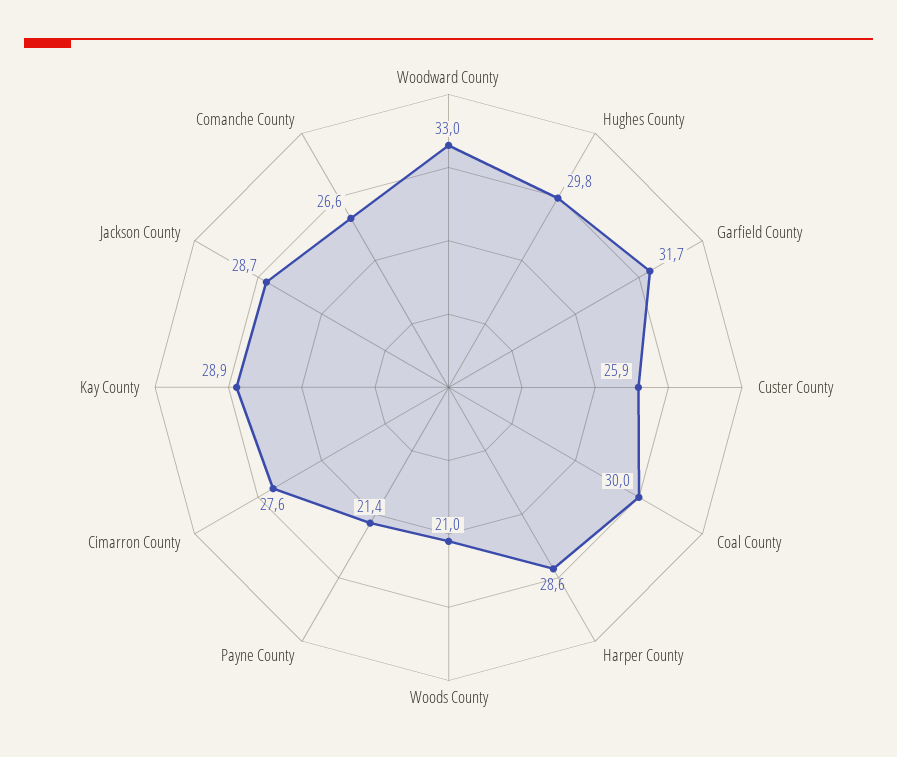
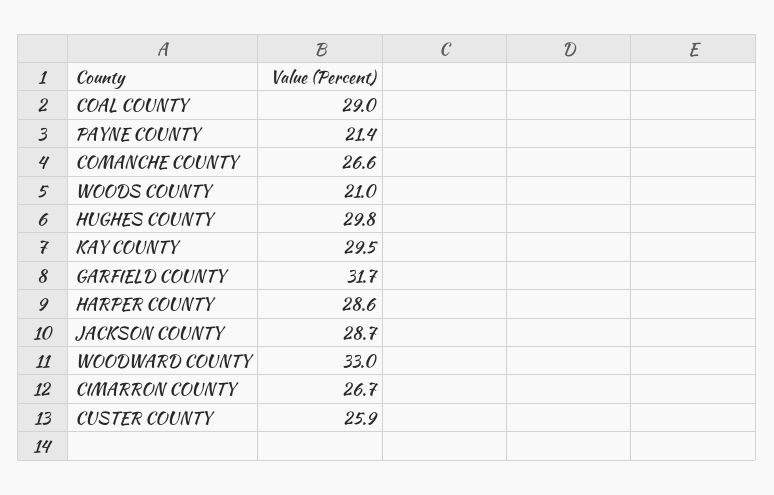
  {
    "Woodward County": 33,
    "Hughes County": 29.8,
    "Garfield County": 31.7,
    "Custer County": 25.9,
-   "Coal County": 30,
+   "Coal County": 29,
    "Harper County": 28.6,
    "Woods County": 21,
    "Payne County": 21.4,
-   "Cimarron County": 27.6,
+   "Cimarron County": 26.7,
-   "Kay County": 28.9,
+   "Kay County": 29.5,
    "Jackson County": 28.7,
    "Comanche County": 26.6
  }

